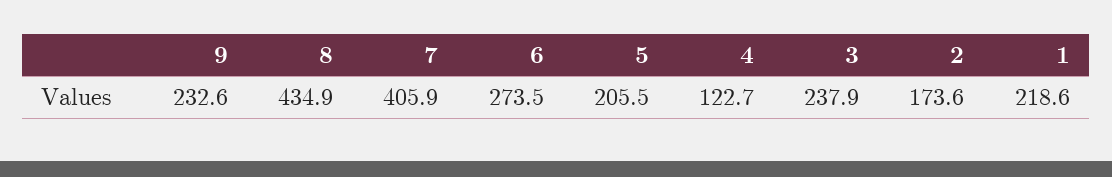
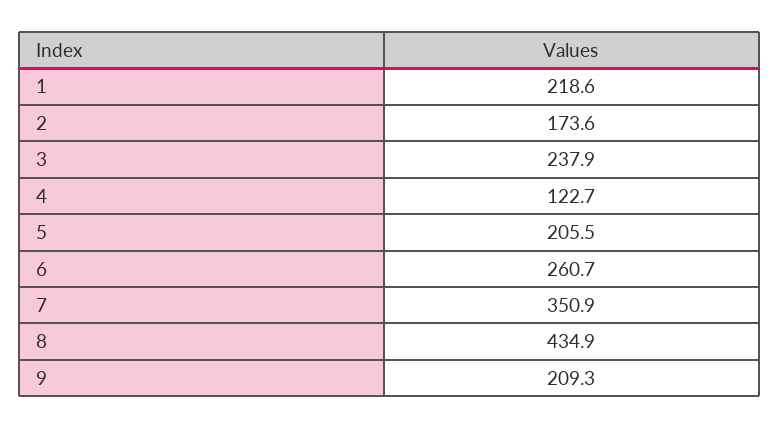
  {
-   "9": 232.6,
+   "9": 209.3,
    "8": 434.9,
-   "7": 405.9,
+   "7": 350.9,
-   "6": 273.5,
+   "6": 260.7,
    "5": 205.5,
    "4": 122.7,
    "3": 237.9,
    "2": 173.6,
    "1": 218.6
  }

